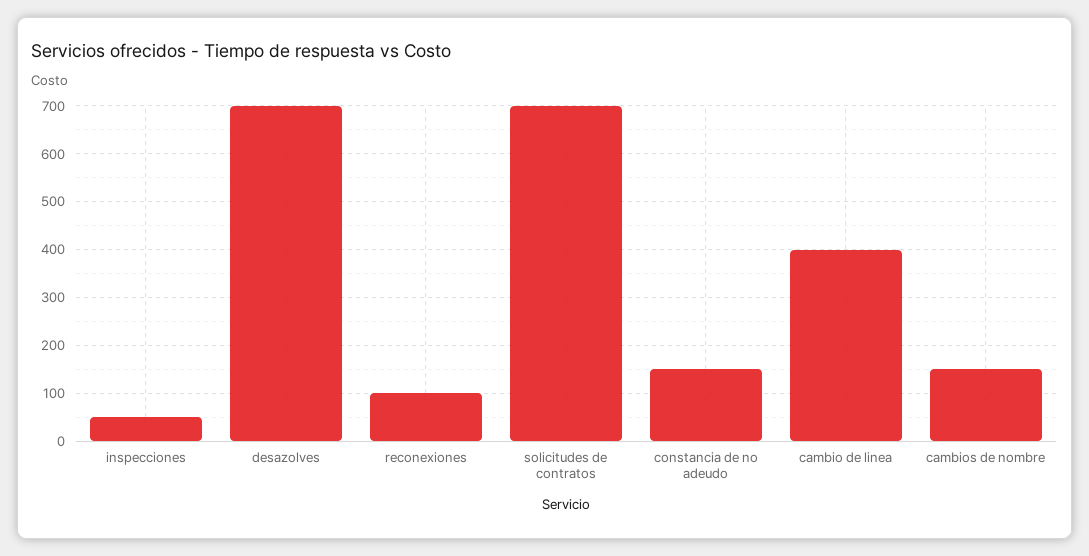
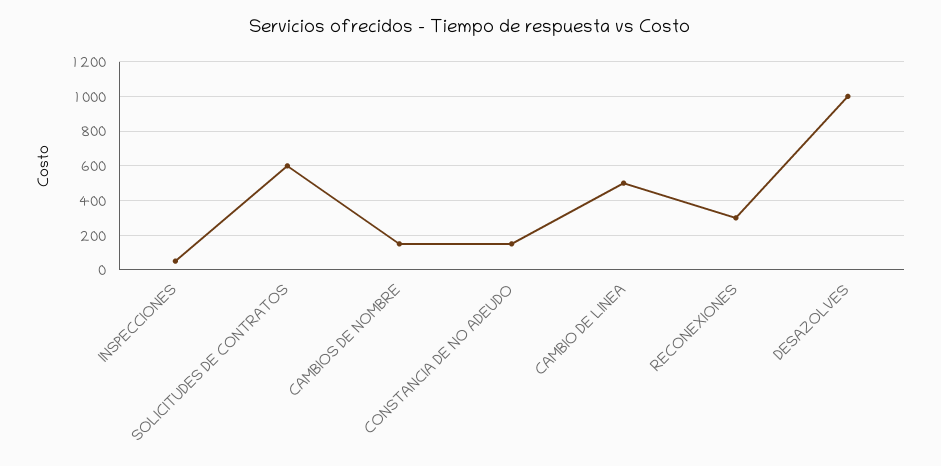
  {
    "inspecciones": 60,
-   "desazolves": 700,
+   "desazolves": 1000,
-   "reconexiones": 100,
+   "reconexiones": 300,
-   "solicitudes de contratos": 700,
+   "solicitudes de contratos": 600,
    "constancia de no adeudo": 160,
-   "cambio de linea": 400,
+   "cambio de linea": 500,
    "cambios de nombre": 160
  }

